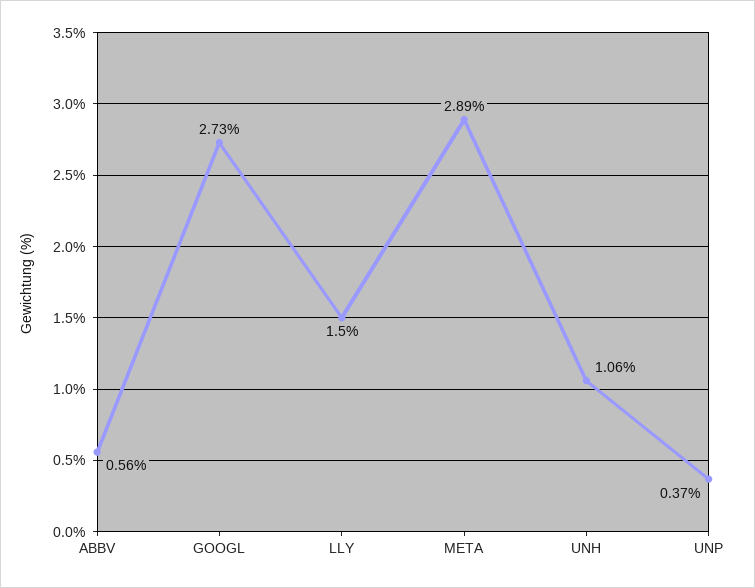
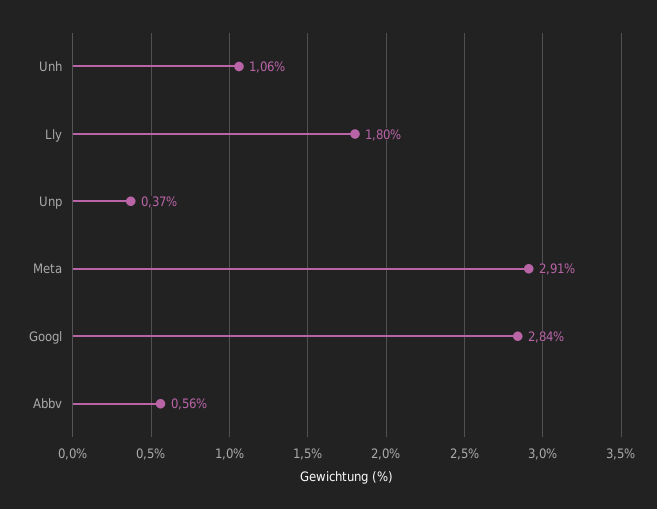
  {
    "ABBV": 0.56,
-   "GOOGL": 2.73,
+   "GOOGL": 2.84,
-   "LLY": 1.5,
+   "LLY": 1.8,
-   "META": 2.89,
+   "META": 2.91,
    "UNH": 1.06,
    "UNP": 0.37
  }

